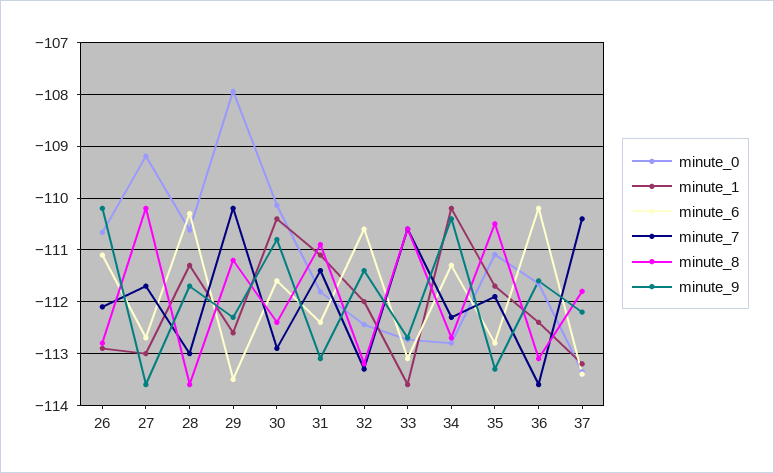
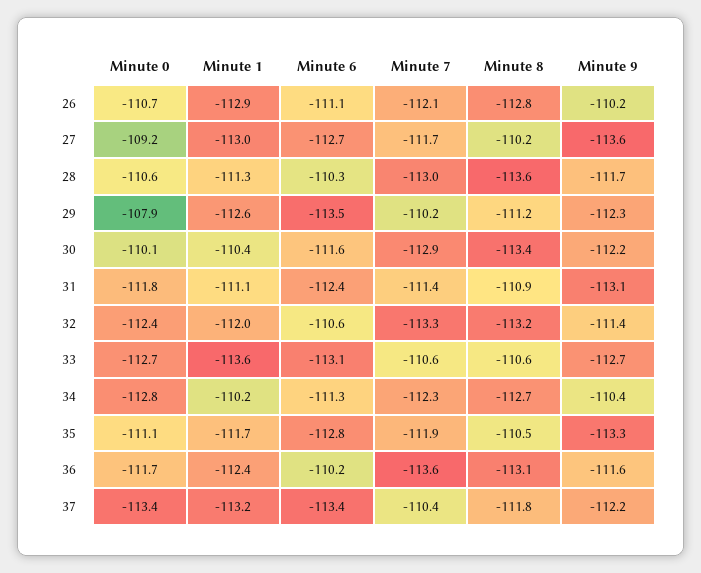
  {
    "minute_0": {
      "26": -110.7,
      "27": -109.2,
      "28": -110.6,
      "29": -107.9,
      "30": -110.1,
      "31": -111.8,
      "32": -112.4,
      "33": -112.7,
      "34": -112.8,
      "35": -111.1,
      "36": -111.7,
      "37": -113.4
    },
    "minute_1": {
      "26": -112.9,
      "27": -113,
      "28": -111.3,
      "29": -112.6,
      "30": -110.4,
      "31": -111.1,
      "32": -112,
      "33": -113.6,
      "34": -110.2,
      "35": -111.7,
      "36": -112.4,
      "37": -113.2
    },
    "minute_6": {
      "26": -111.1,
      "27": -112.7,
      "28": -110.3,
      "29": -113.5,
      "30": -111.6,
      "31": -112.4,
      "32": -110.6,
      "33": -113.1,
      "34": -111.3,
      "35": -112.8,
      "36": -110.2,
      "37": -113.4
    },
    "minute_7": {
      "26": -112.1,
      "27": -111.7,
      "28": -113,
      "29": -110.2,
      "30": -112.9,
      "31": -111.4,
      "32": -113.3,
      "33": -110.6,
      "34": -112.3,
      "35": -111.9,
      "36": -113.6,
      "37": -110.4
    },
    "minute_8": {
      "26": -112.8,
      "27": -110.2,
      "28": -113.6,
      "29": -111.2,
-     "30": -112.4,
+     "30": -113.4,
      "31": -110.9,
      "32": -113.2,
      "33": -110.6,
      "34": -112.7,
      "35": -110.5,
      "36": -113.1,
      "37": -111.8
    },
    "minute_9": {
      "26": -110.2,
      "27": -113.6,
      "28": -111.7,
      "29": -112.3,
-     "30": -110.8,
+     "30": -112.2,
      "31": -113.1,
      "32": -111.4,
      "33": -112.7,
      "34": -110.4,
      "35": -113.3,
      "36": -111.6,
      "37": -112.2
    }
  }

